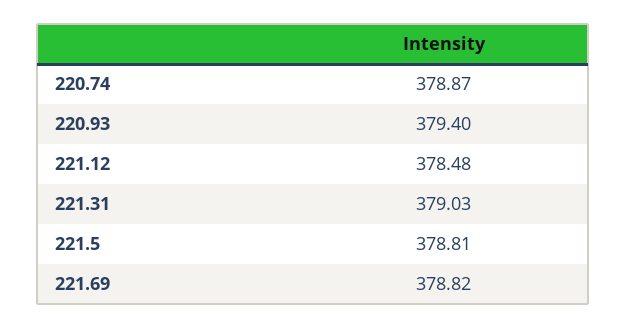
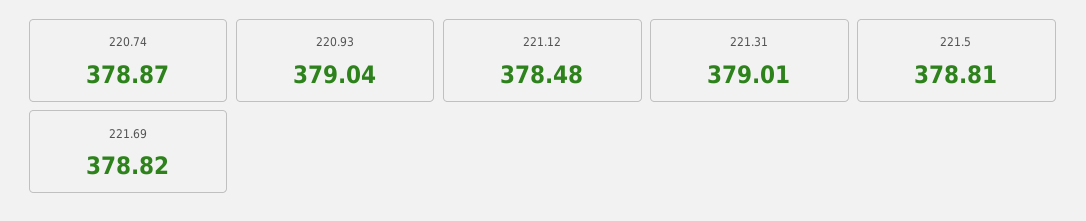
  {
    "220.74": 378.87,
-   "220.93": 379.4,
+   "220.93": 379.04,
    "221.12": 378.48,
-   "221.31": 379.03,
+   "221.31": 379.01,
    "221.5": 378.81,
    "221.69": 378.82
  }

